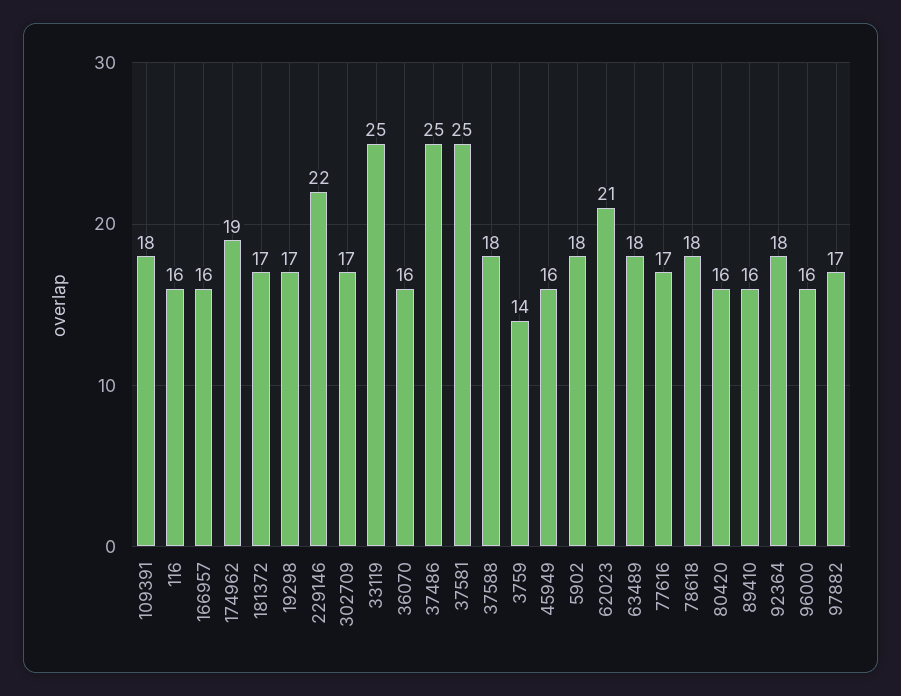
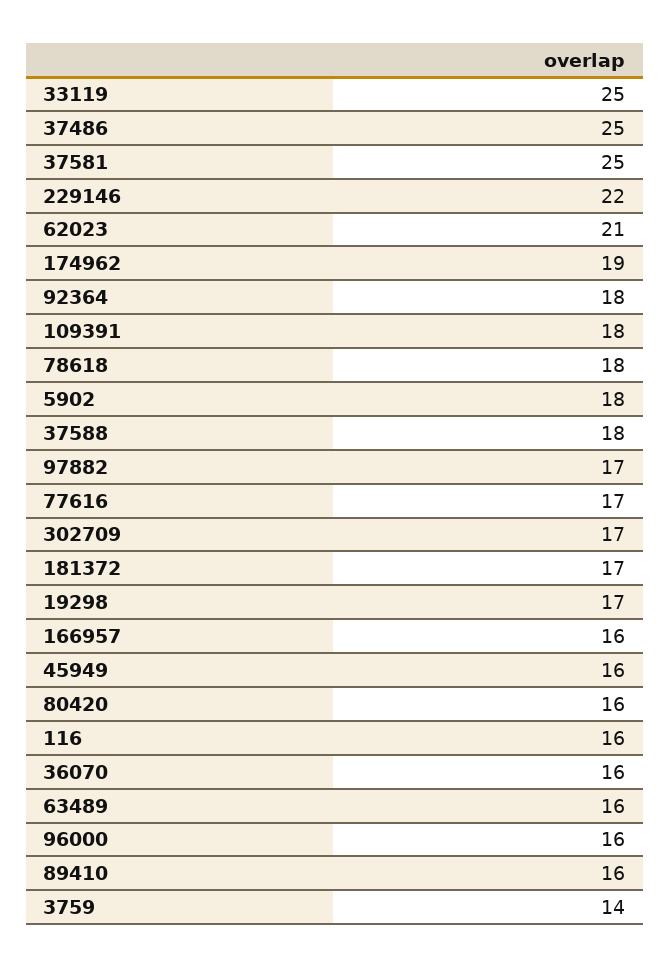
  {
    "109391": 18,
    "116": 16,
    "166957": 16,
    "174962": 19,
    "181372": 17,
    "19298": 17,
    "229146": 22,
    "302709": 17,
    "33119": 25,
    "36070": 16,
    "37486": 25,
    "37581": 25,
    "37588": 18,
    "3759": 14,
    "45949": 16,
    "5902": 18,
    "62023": 21,
-   "63489": 18,
+   "63489": 16,
    "77616": 17,
    "78618": 18,
    "80420": 16,
    "89410": 16,
    "92364": 18,
    "96000": 16,
    "97882": 17
  }

